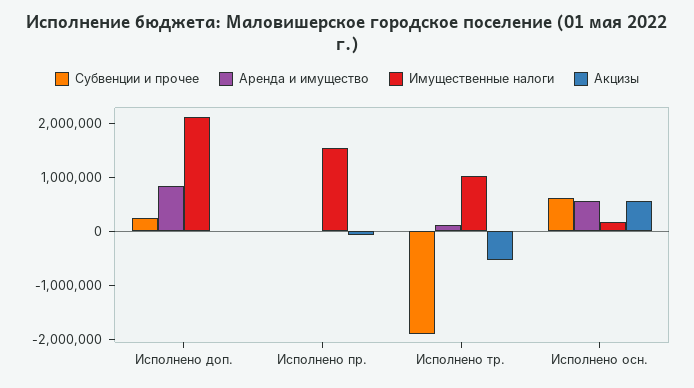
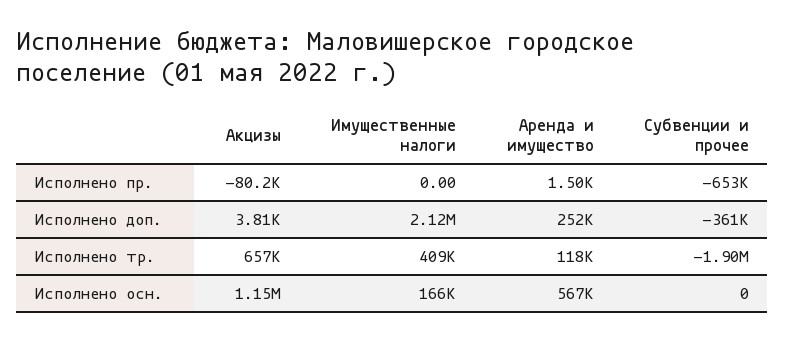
  {
    "Субвенции и прочее": {
-     "Исполнено доп.": 200000,
+     "Исполнено доп.": -361000,
-     "Исполнено пр.": 0,
+     "Исполнено пр.": -653000,
      "Исполнено тр.": -1900000,
-     "Исполнено осн.": 600000
+     "Исполнено осн.": 0
    },
    "Аренда и имущество": {
-     "Исполнено доп.": 800000,
+     "Исполнено доп.": 252000,
      "Исполнено пр.": 1500,
      "Исполнено тр.": 118000,
      "Исполнено осн.": 567000
    },
    "Имущественные налоги": {
      "Исполнено доп.": 2120000,
-     "Исполнено пр.": 1600000,
+     "Исполнено пр.": 0,
-     "Исполнено тр.": 1000000,
+     "Исполнено тр.": 409000,
      "Исполнено осн.": 166000
    },
    "Акцизы": {
      "Исполнено доп.": 3810,
      "Исполнено пр.": -80200,
-     "Исполнено тр.": -600000,
+     "Исполнено тр.": 657000,
-     "Исполнено осн.": 600000
+     "Исполнено осн.": 1150000
    }
  }

